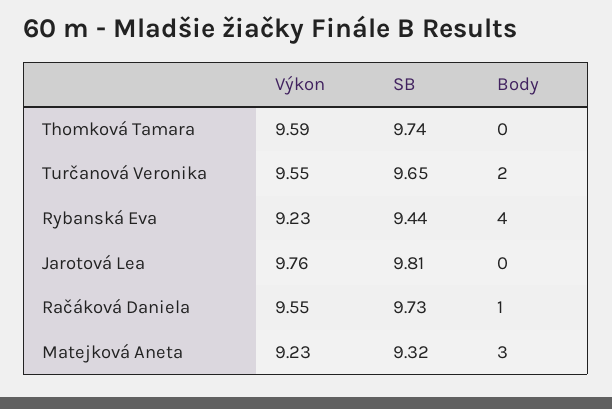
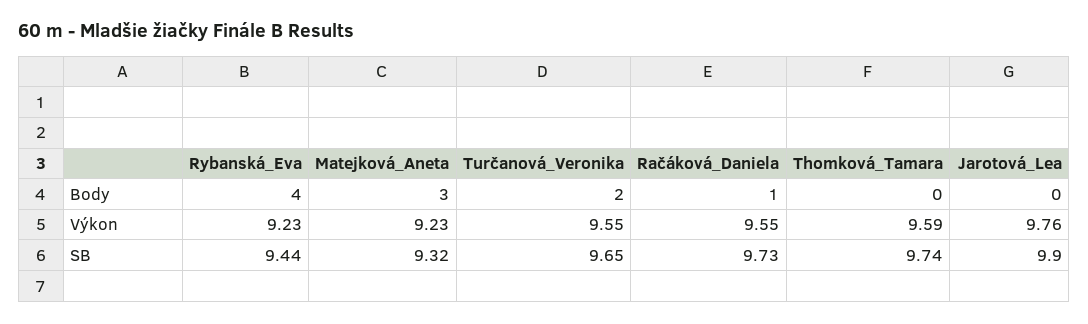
  {
    "Výkon": {
      "Thomková Tamara": 9.59,
      "Turčanová Veronika": 9.55,
      "Rybanská Eva": 9.23,
      "Jarotová Lea": 9.76,
      "Račáková Daniela": 9.55,
      "Matejková Aneta": 9.23
    },
    "SB": {
      "Thomková Tamara": 9.74,
      "Turčanová Veronika": 9.65,
      "Rybanská Eva": 9.44,
-     "Jarotová Lea": 9.81,
+     "Jarotová Lea": 9.9,
      "Račáková Daniela": 9.73,
      "Matejková Aneta": 9.32
    },
    "Body": {
      "Thomková Tamara": 0,
      "Turčanová Veronika": 2,
      "Rybanská Eva": 4,
      "Jarotová Lea": 0,
      "Račáková Daniela": 1,
      "Matejková Aneta": 3
    }
  }

